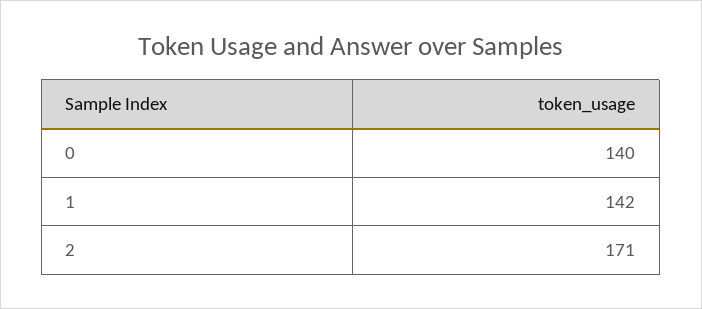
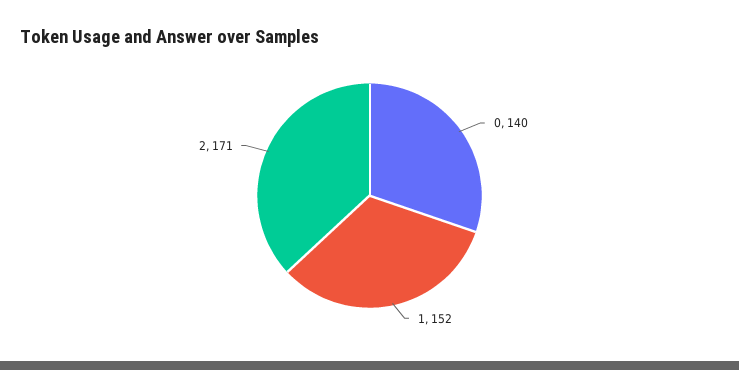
  {
    "0": 140,
-   "1": 142,
+   "1": 152,
    "2": 171
  }

